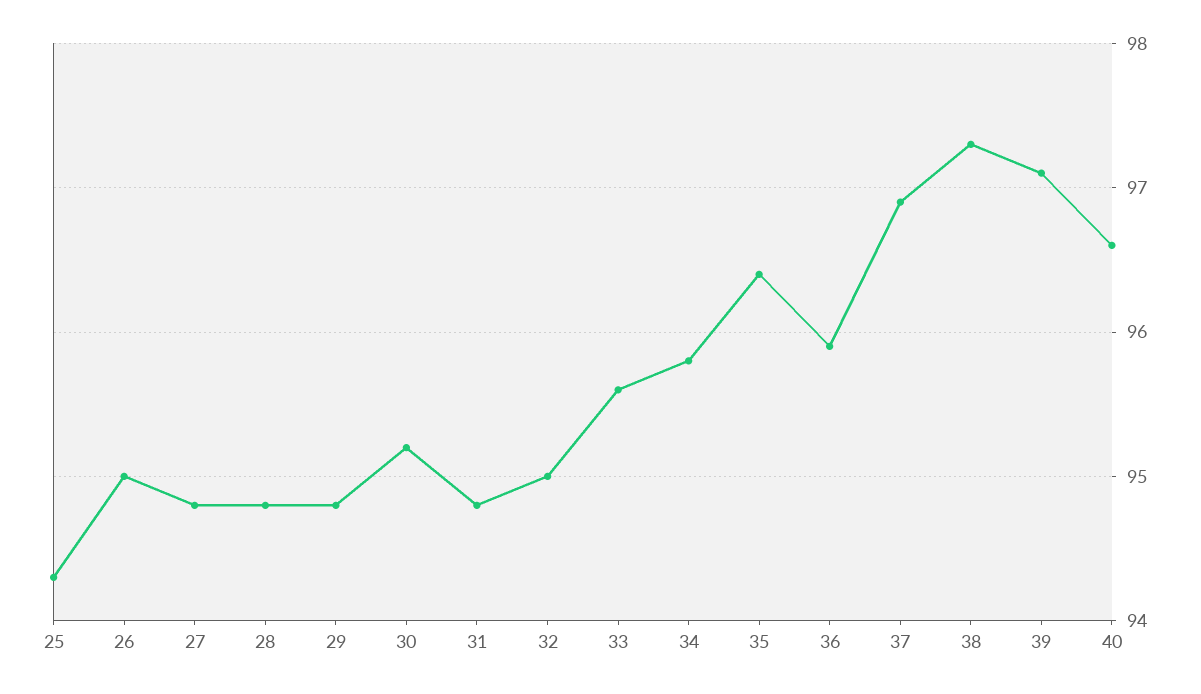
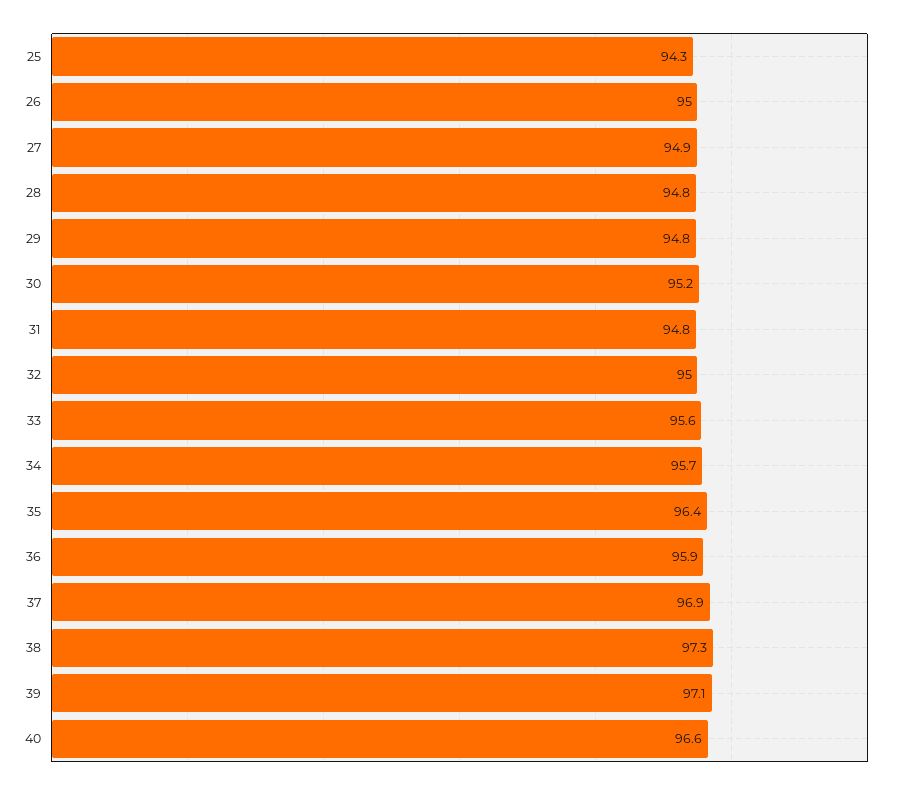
  {
    "25": 94.3,
    "26": 95,
-   "27": 94.8,
+   "27": 94.9,
    "28": 94.8,
    "29": 94.8,
    "30": 95.2,
    "31": 94.8,
    "32": 95,
    "33": 95.6,
-   "34": 95.8,
+   "34": 95.7,
    "35": 96.4,
    "36": 95.9,
    "37": 96.9,
    "38": 97.3,
    "39": 97.1,
    "40": 96.6
  }

